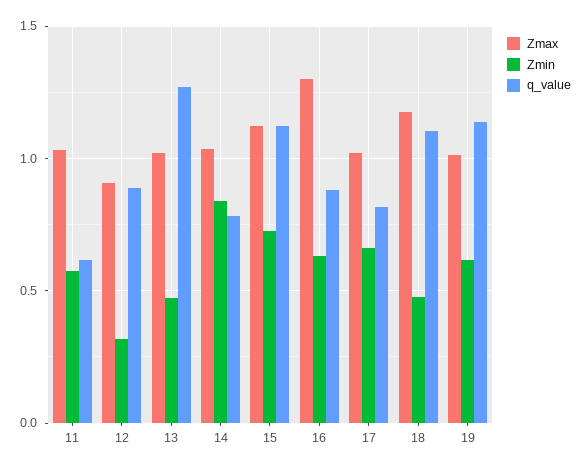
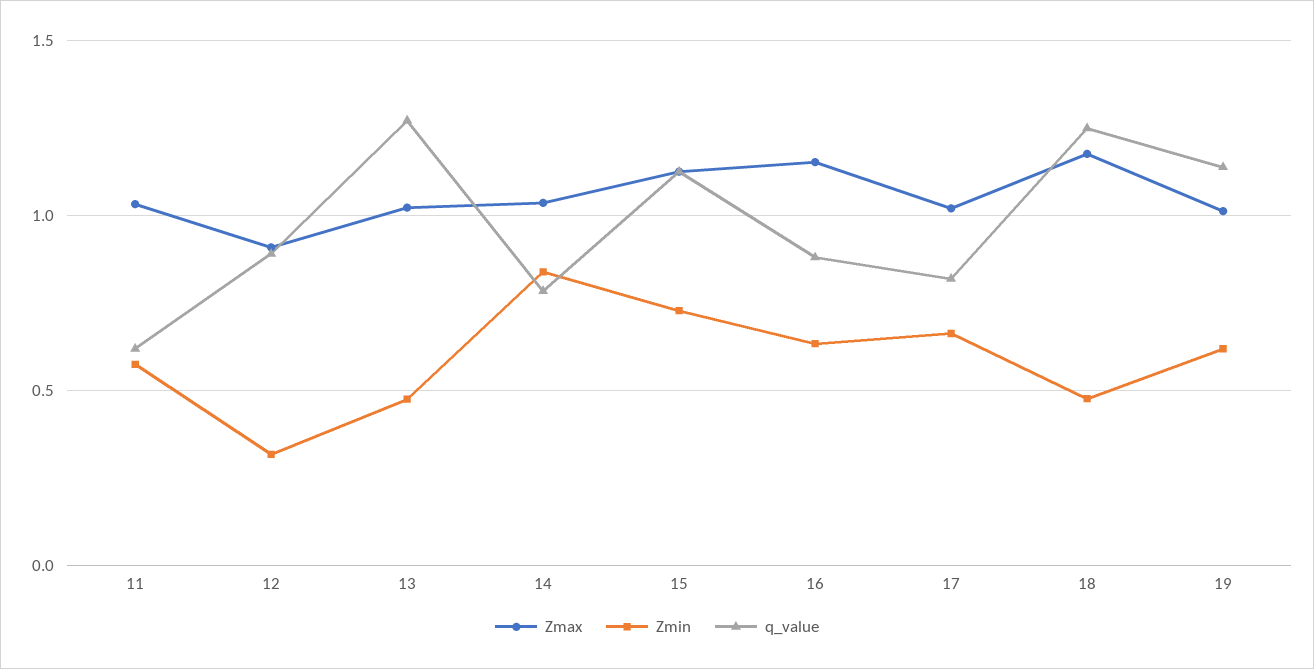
  {
    "Zmax": {
      "11": 1.05,
      "12": 0.9,
      "13": 1,
      "14": 1.05,
      "15": 1.1,
-     "16": 1.3,
+     "16": 1.15,
      "17": 1,
      "18": 1.2,
      "19": 1
    },
    "Zmin": {
      "11": 0.55,
      "12": 0.3,
      "13": 0.45,
      "14": 0.85,
      "15": 0.75,
      "16": 0.65,
      "17": 0.65,
      "18": 0.5,
      "19": 0.6
    },
    "q_value": {
      "11": 0.6,
      "12": 0.9,
      "13": 1.25,
      "14": 0.8,
      "15": 1.1,
      "16": 0.9,
      "17": 0.8,
-     "18": 1.1,
+     "18": 1.25,
      "19": 1.15
    }
  }

